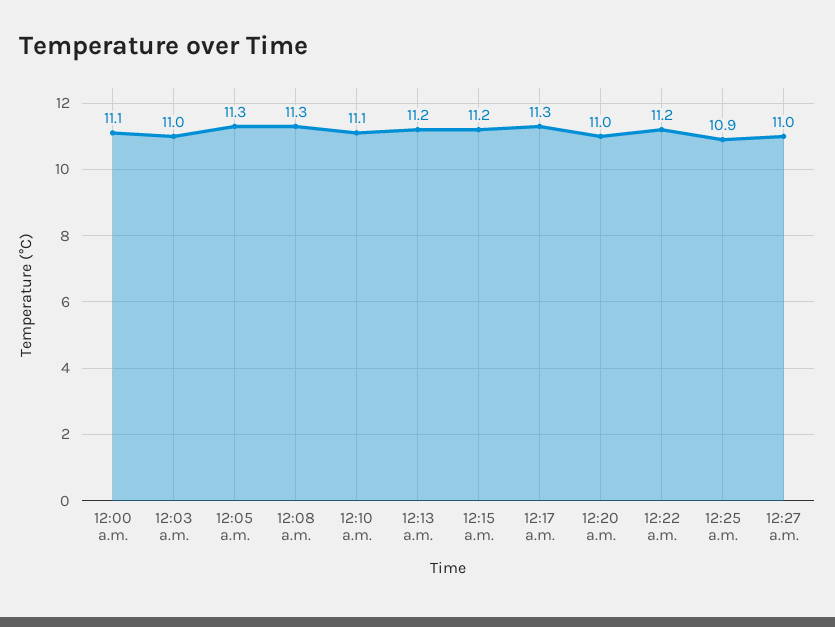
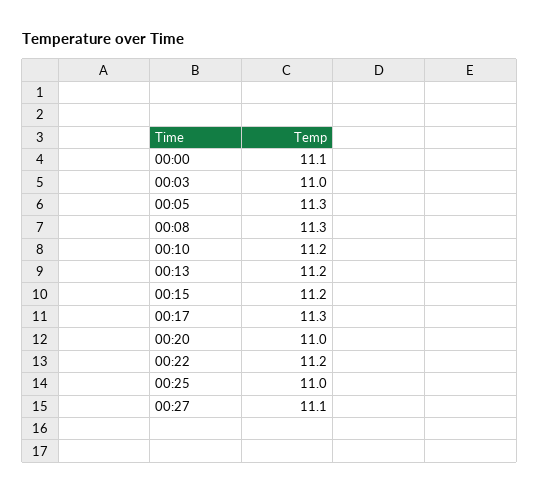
  {
    "12:00 a.m.": 11.1,
    "12:03 a.m.": 11,
    "12:05 a.m.": 11.3,
    "12:08 a.m.": 11.3,
-   "12:10 a.m.": 11.1,
+   "12:10 a.m.": 11.2,
    "12:13 a.m.": 11.2,
    "12:15 a.m.": 11.2,
    "12:17 a.m.": 11.3,
    "12:20 a.m.": 11,
    "12:22 a.m.": 11.2,
-   "12:25 a.m.": 10.9,
+   "12:25 a.m.": 11,
-   "12:27 a.m.": 11
+   "12:27 a.m.": 11.1
  }

